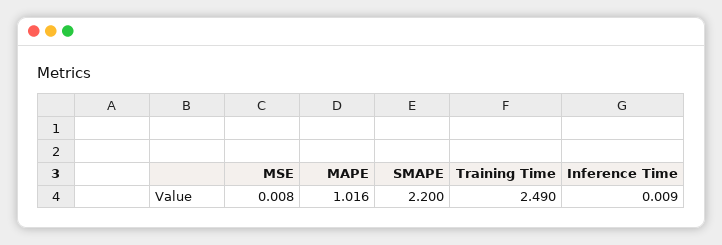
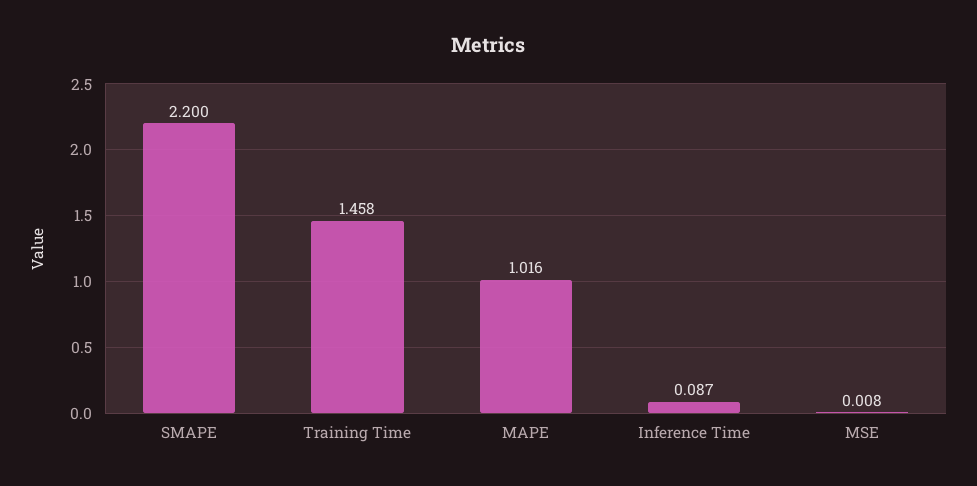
  {
    "MSE": 0.008,
    "MAPE": 1.016,
    "SMAPE": 2.2,
-   "Training Time": 2.49,
+   "Training Time": 1.458,
-   "Inference Time": 0.009
+   "Inference Time": 0.087
  }

